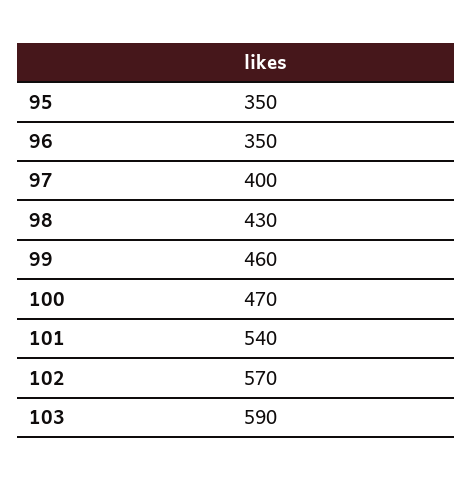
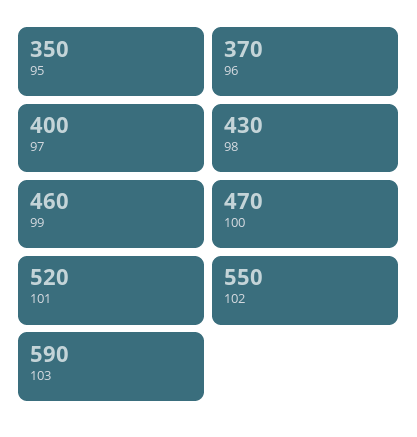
  {
    "95": 350,
-   "96": 350,
+   "96": 370,
    "97": 400,
    "98": 430,
    "99": 460,
    "100": 470,
-   "101": 540,
+   "101": 520,
-   "102": 570,
+   "102": 550,
    "103": 590
  }

